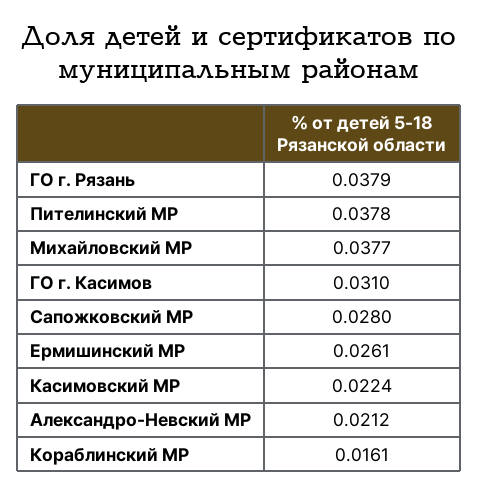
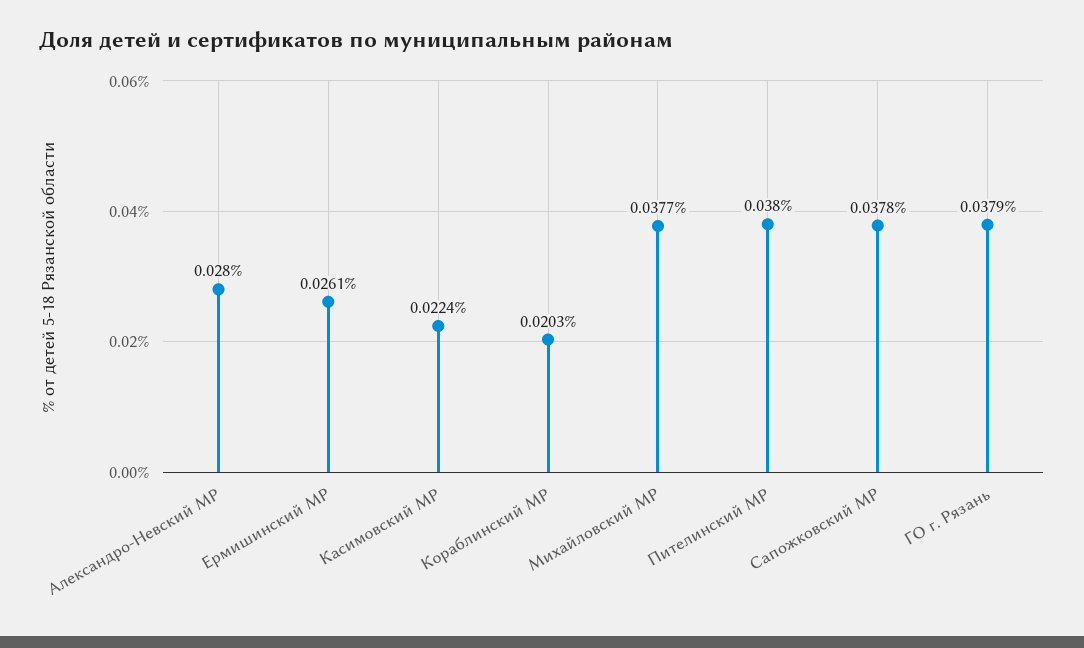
  {
    "ГО г. Рязань": 0.0379,
-   "Пителинский МР": 0.0378,
+   "Пителинский МР": 0.038,
    "Михайловский МР": 0.0377,
-   "ГО г. Касимов": 0.031,
-   "Сапожковский МР": 0.028,
+   "Сапожковский МР": 0.0378,
    "Ермишинский МР": 0.0261,
    "Касимовский МР": 0.0224,
-   "Александро-Невский МР": 0.0212,
+   "Александро-Невский МР": 0.028,
-   "Кораблинский МР": 0.0161
+   "Кораблинский МР": 0.0203
  }

